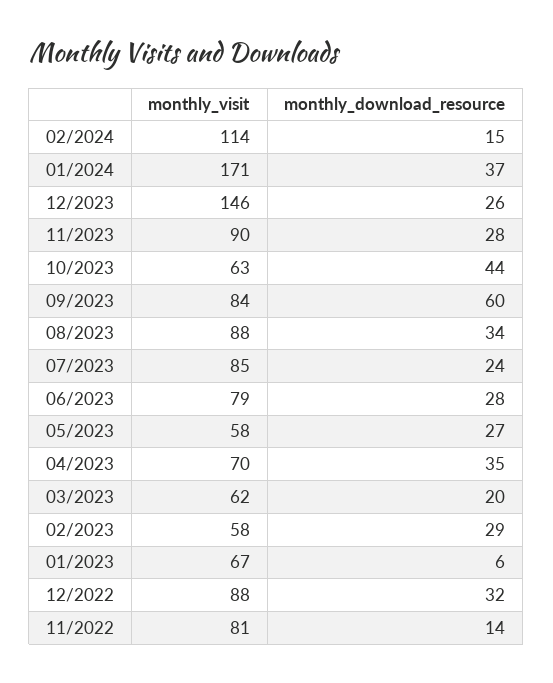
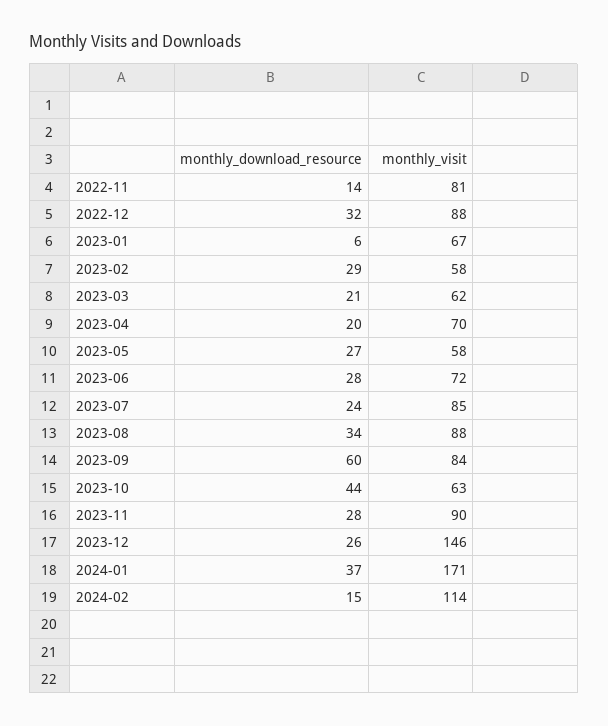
  {
    "monthly_visit": {
      "02/2024": 114,
      "01/2024": 171,
      "12/2023": 146,
      "11/2023": 90,
      "10/2023": 63,
      "09/2023": 84,
      "08/2023": 88,
      "07/2023": 85,
-     "06/2023": 79,
+     "06/2023": 72,
      "05/2023": 58,
      "04/2023": 70,
      "03/2023": 62,
      "02/2023": 58,
      "01/2023": 67,
      "12/2022": 88,
      "11/2022": 81
    },
    "monthly_download_resource": {
      "02/2024": 15,
      "01/2024": 37,
      "12/2023": 26,
      "11/2023": 28,
      "10/2023": 44,
      "09/2023": 60,
      "08/2023": 34,
      "07/2023": 24,
      "06/2023": 28,
      "05/2023": 27,
-     "04/2023": 35,
+     "04/2023": 20,
-     "03/2023": 20,
+     "03/2023": 21,
      "02/2023": 29,
      "01/2023": 6,
      "12/2022": 32,
      "11/2022": 14
    }
  }

